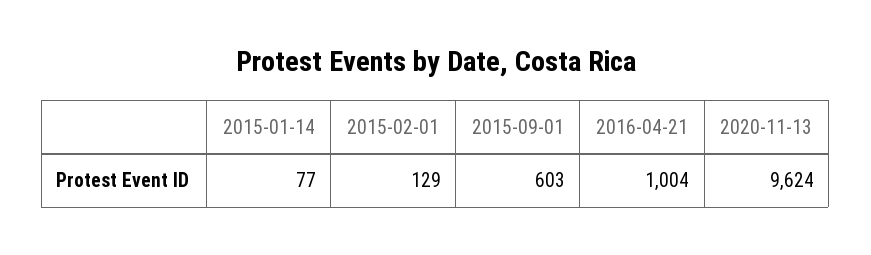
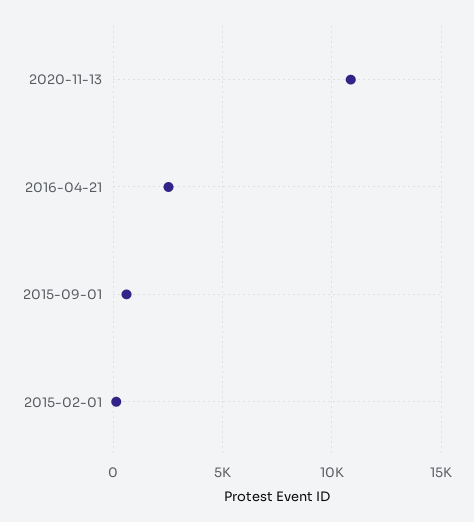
  {
-   "2015-01-14": 77,
    "2015-02-01": 129,
    "2015-09-01": 603,
-   "2016-04-21": 1004,
+   "2016-04-21": 2500,
-   "2020-11-13": 9624
+   "2020-11-13": 11000
  }

